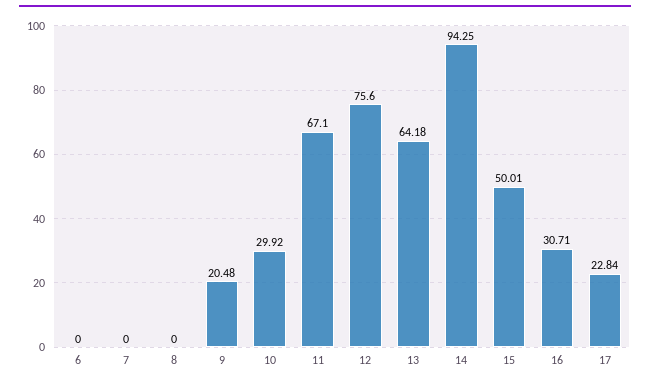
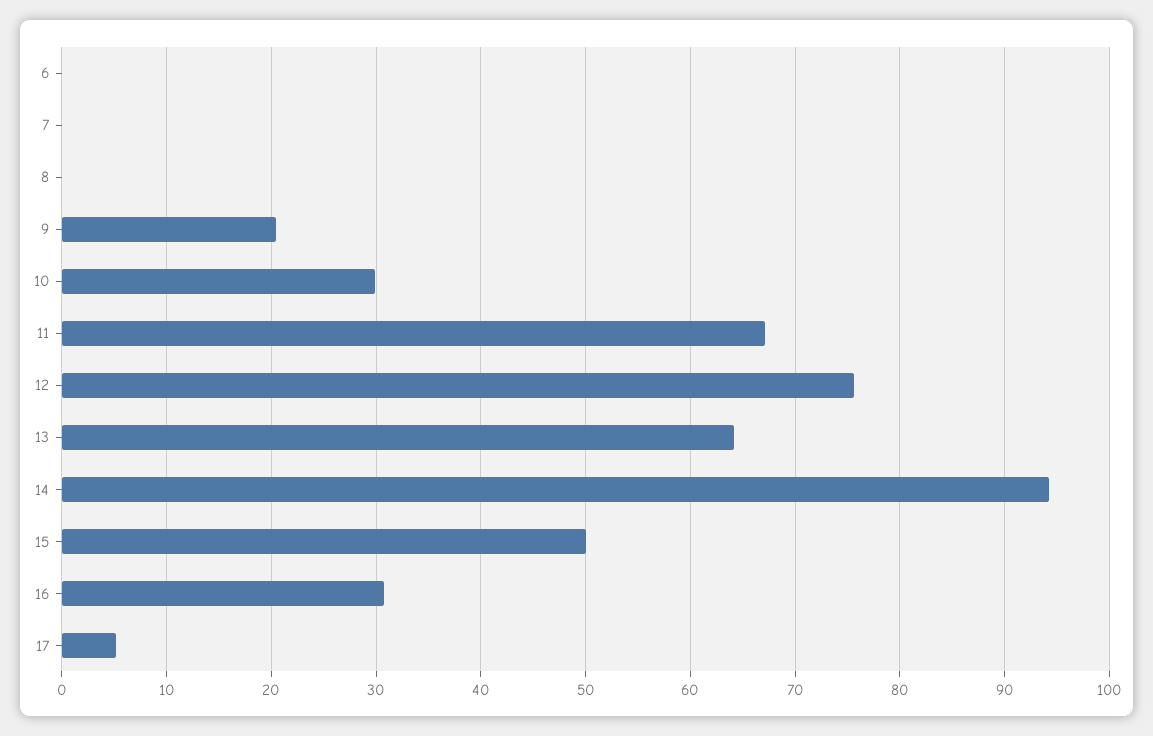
  {
    "6": 0,
    "7": 0,
    "8": 0,
    "9": 20.48,
    "10": 29.92,
    "11": 67.1,
    "12": 75.6,
    "13": 64.18,
    "14": 94.25,
    "15": 50.01,
    "16": 30.71,
-   "17": 22.84
+   "17": 5
  }

